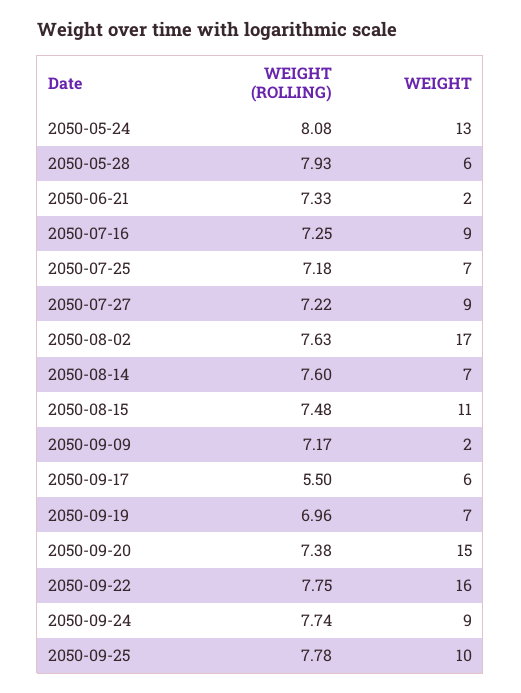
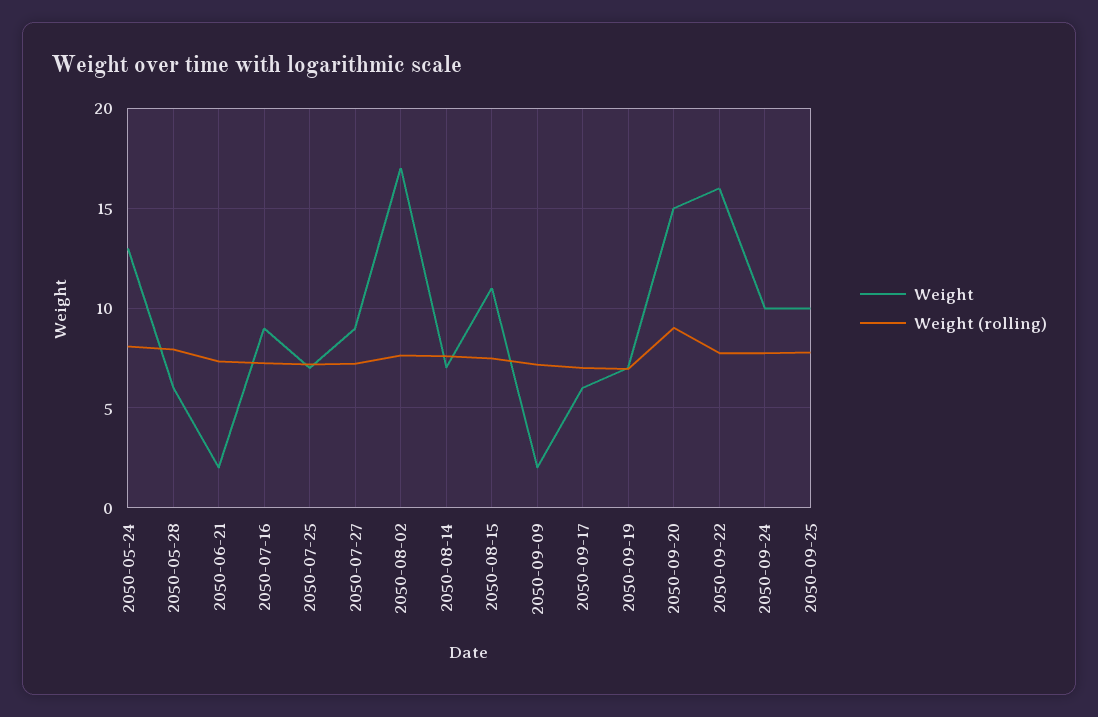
  {
    "WEIGHT (ROLLING)": {
      "2050-05-24": 8.08,
      "2050-05-28": 7.93,
      "2050-06-21": 7.33,
      "2050-07-16": 7.25,
      "2050-07-25": 7.18,
      "2050-07-27": 7.22,
      "2050-08-02": 7.63,
      "2050-08-14": 7.6,
      "2050-08-15": 7.48,
      "2050-09-09": 7.17,
-     "2050-09-17": 5.5,
+     "2050-09-17": 7,
      "2050-09-19": 6.96,
-     "2050-09-20": 7.38,
+     "2050-09-20": 9,
      "2050-09-22": 7.75,
      "2050-09-24": 7.74,
      "2050-09-25": 7.78
    },
    "WEIGHT": {
      "2050-05-24": 13,
      "2050-05-28": 6,
      "2050-06-21": 2,
      "2050-07-16": 9,
      "2050-07-25": 7,
      "2050-07-27": 9,
      "2050-08-02": 17,
      "2050-08-14": 7,
      "2050-08-15": 11,
      "2050-09-09": 2,
      "2050-09-17": 6,
      "2050-09-19": 7,
      "2050-09-20": 15,
      "2050-09-22": 16,
-     "2050-09-24": 9,
+     "2050-09-24": 10,
      "2050-09-25": 10
    }
  }

